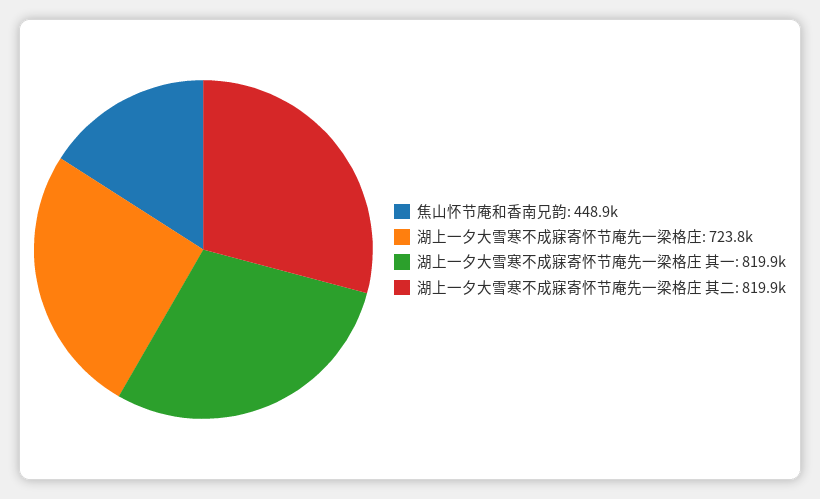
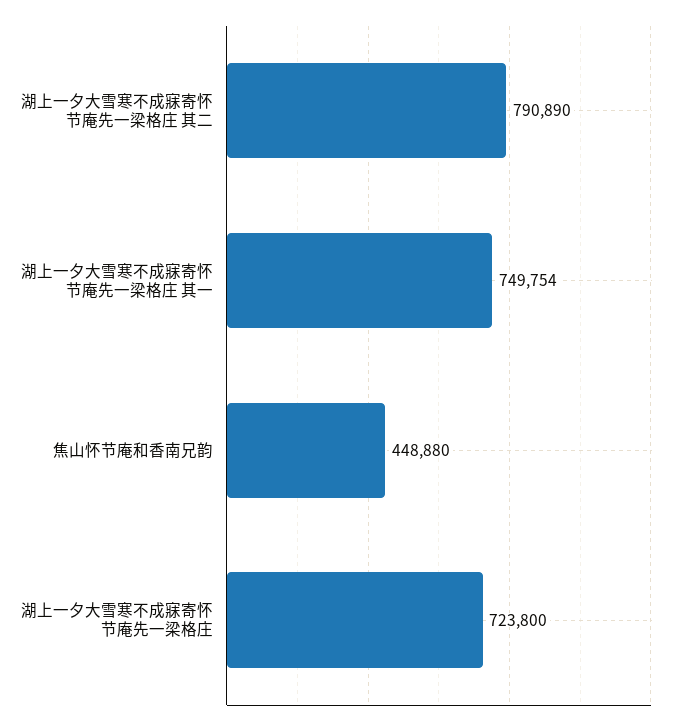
  {
    "焦山怀节庵和香南兄韵": 448880,
    "湖上一夕大雪寒不成寐寄怀节庵先一梁格庄": 723800,
-   "湖上一夕大雪寒不成寐寄怀节庵先一梁格庄 其一": 819900,
+   "湖上一夕大雪寒不成寐寄怀节庵先一梁格庄 其一": 749754,
-   "湖上一夕大雪寒不成寐寄怀节庵先一梁格庄 其二": 819900
+   "湖上一夕大雪寒不成寐寄怀节庵先一梁格庄 其二": 790890
  }

